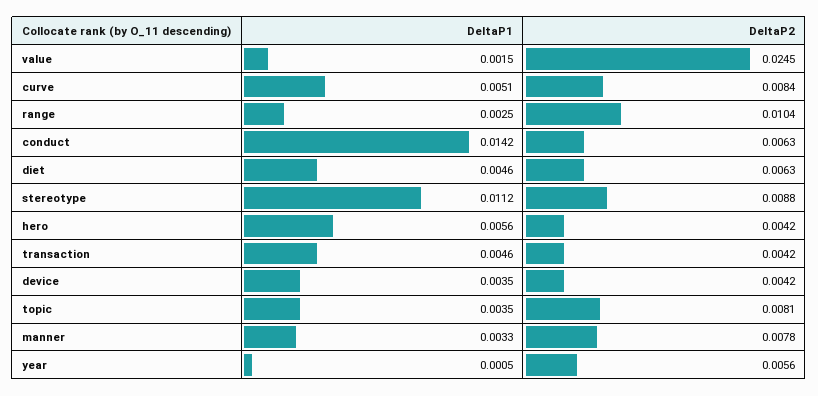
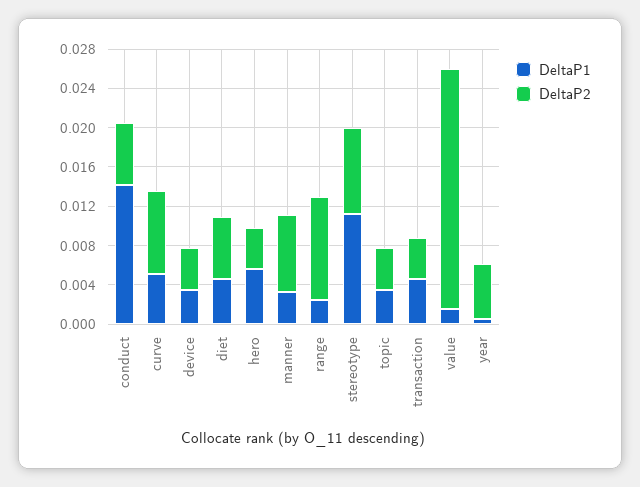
  {
    "DeltaP1": {
      "value": 0.0015,
      "curve": 0.0051,
      "range": 0.0025,
      "conduct": 0.0142,
      "diet": 0.0046,
      "stereotype": 0.0112,
      "hero": 0.0056,
      "transaction": 0.0046,
      "device": 0.0035,
      "topic": 0.0035,
      "manner": 0.0033,
      "year": 0.0005
    },
    "DeltaP2": {
      "value": 0.0245,
      "curve": 0.0084,
      "range": 0.0104,
      "conduct": 0.0063,
      "diet": 0.0063,
      "stereotype": 0.0088,
      "hero": 0.0042,
      "transaction": 0.0042,
      "device": 0.0042,
-     "topic": 0.0081,
+     "topic": 0.004,
      "manner": 0.0078,
      "year": 0.0056
    }
  }

